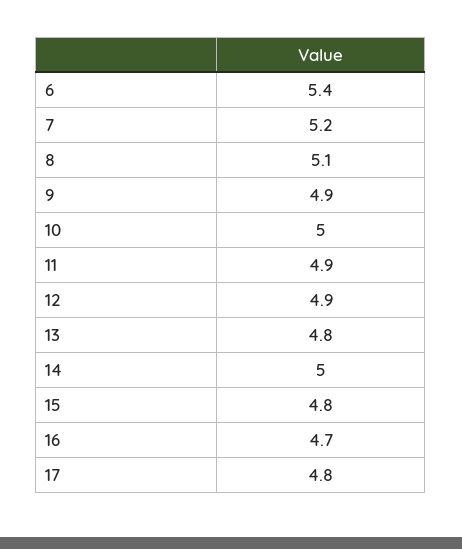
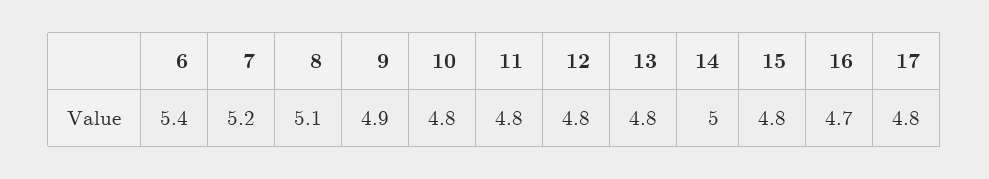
  {
    "6": 5.4,
    "7": 5.2,
    "8": 5.1,
    "9": 4.9,
-   "10": 5,
+   "10": 4.8,
-   "11": 4.9,
+   "11": 4.8,
-   "12": 4.9,
+   "12": 4.8,
    "13": 4.8,
    "14": 5,
    "15": 4.8,
    "16": 4.7,
    "17": 4.8
  }

